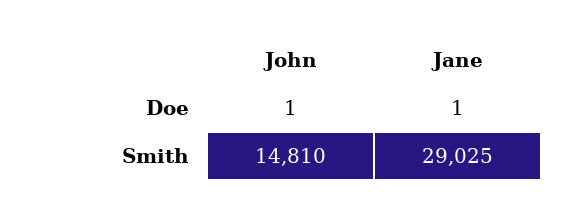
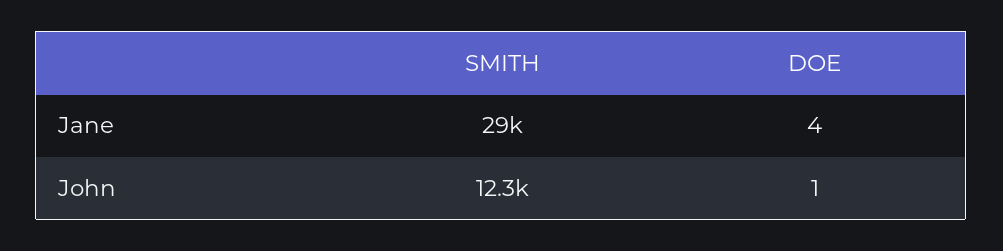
  {
    "John": {
      "Doe": 1,
-     "Smith": 14810
+     "Smith": 12300
    },
    "Jane": {
-     "Doe": 1,
+     "Doe": 4,
      "Smith": 29025
    }
  }

